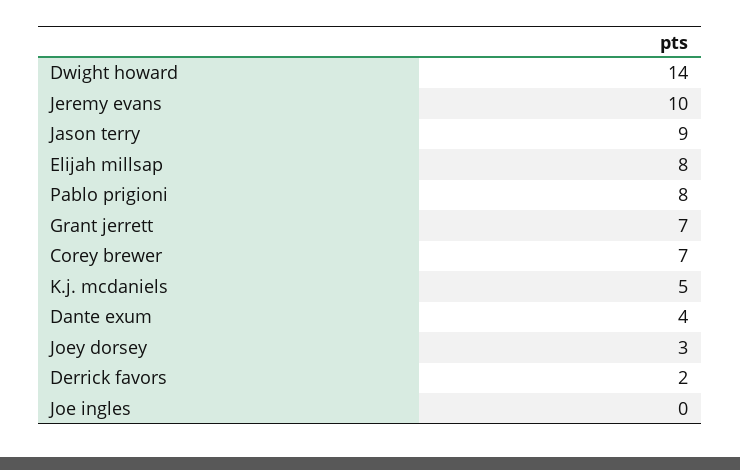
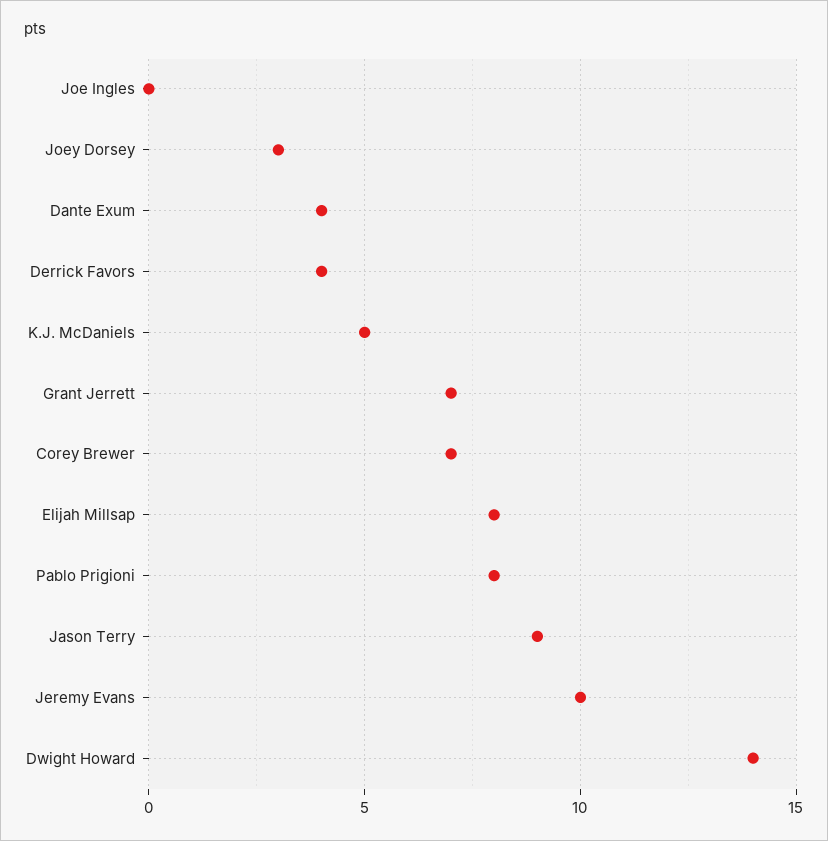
  {
    "Dwight howard": 14,
    "Jeremy evans": 10,
    "Jason terry": 9,
    "Elijah millsap": 8,
    "Pablo prigioni": 8,
    "Grant jerrett": 7,
    "Corey brewer": 7,
    "K.j. mcdaniels": 5,
    "Dante exum": 4,
    "Joey dorsey": 3,
-   "Derrick favors": 2,
+   "Derrick favors": 4,
    "Joe ingles": 0
  }

